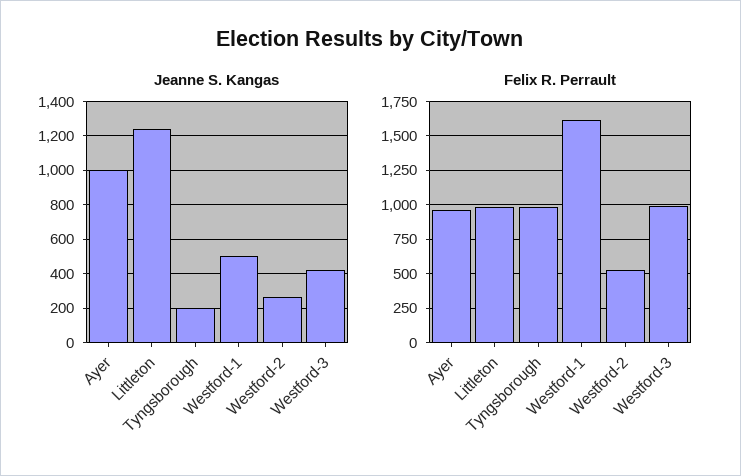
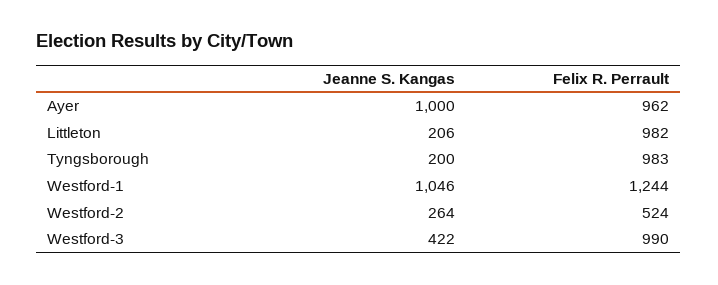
  {
    "Jeanne S. Kangas": {
      "Ayer": 1000,
-     "Littleton": 1250,
+     "Littleton": 206,
      "Tyngsborough": 200,
-     "Westford-1": 500,
+     "Westford-1": 1046,
      "Westford-2": 264,
      "Westford-3": 422
    },
    "Felix R. Perrault": {
      "Ayer": 962,
      "Littleton": 982,
      "Tyngsborough": 983,
-     "Westford-1": 1600,
+     "Westford-1": 1244,
      "Westford-2": 524,
      "Westford-3": 990
    }
  }

